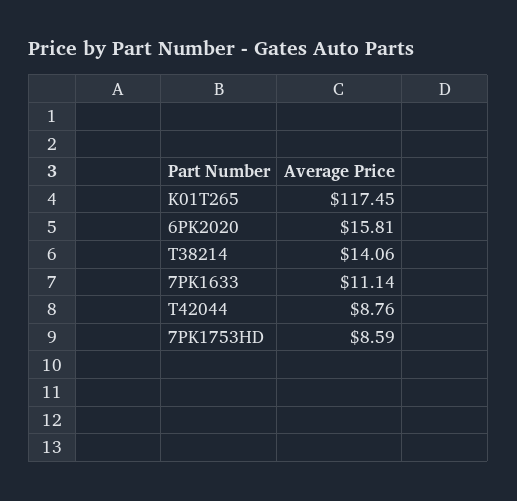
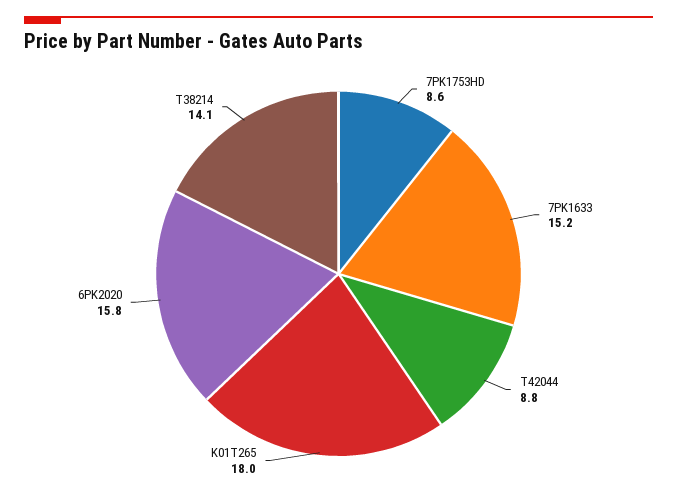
  {
-   "K01T265": 117.45,
+   "K01T265": 18,
    "6PK2020": 15.81,
    "T38214": 14.06,
-   "7PK1633": 11.14,
+   "7PK1633": 15.2,
    "T42044": 8.76,
    "7PK1753HD": 8.59
  }

